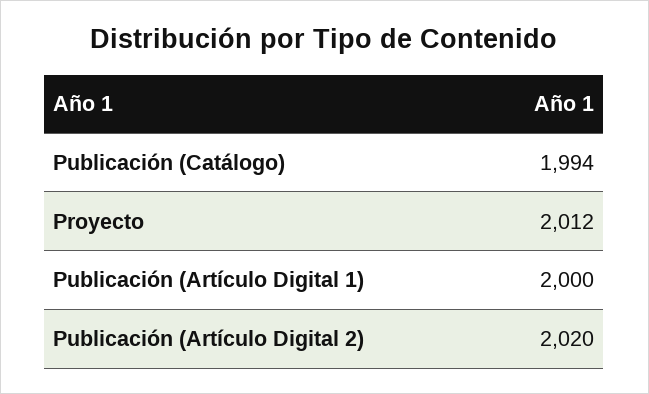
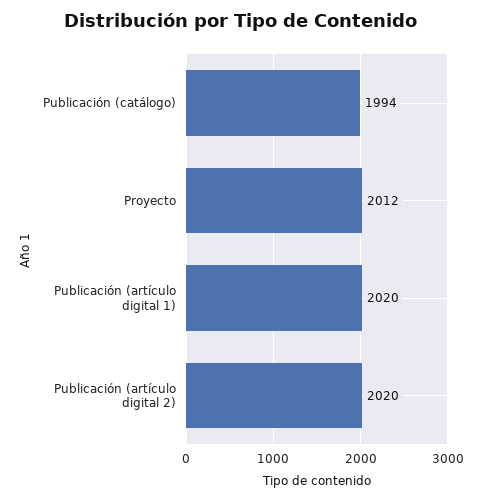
  {
    "Publicación (Catálogo)": 1994,
    "Proyecto": 2012,
-   "Publicación (Artículo Digital 1)": 2000,
+   "Publicación (Artículo Digital 1)": 2020,
    "Publicación (Artículo Digital 2)": 2020
  }

